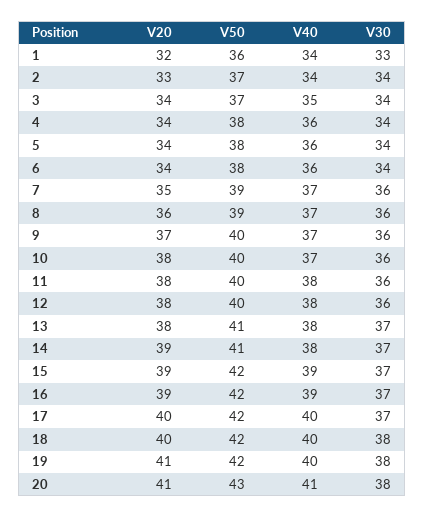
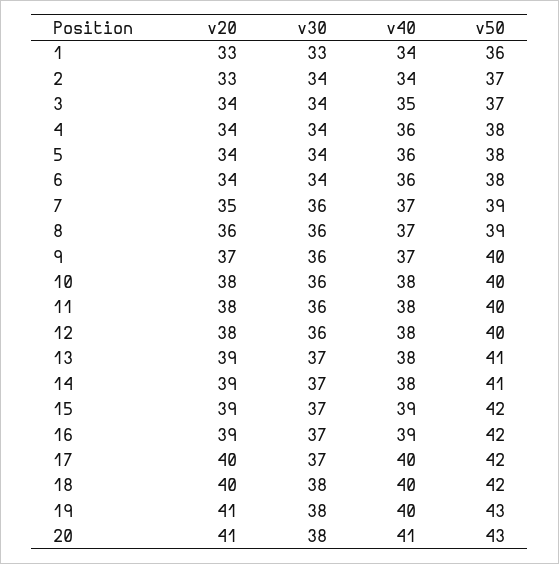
  {
    "V20": {
-     "1": 32,
+     "1": 33,
      "2": 33,
      "3": 34,
      "4": 34,
      "5": 34,
      "6": 34,
      "7": 35,
      "8": 36,
      "9": 37,
      "10": 38,
      "11": 38,
      "12": 38,
-     "13": 38,
+     "13": 39,
      "14": 39,
      "15": 39,
      "16": 39,
      "17": 40,
      "18": 40,
      "19": 41,
      "20": 41
    },
    "V50": {
      "1": 36,
      "2": 37,
      "3": 37,
      "4": 38,
      "5": 38,
      "6": 38,
      "7": 39,
      "8": 39,
      "9": 40,
      "10": 40,
      "11": 40,
      "12": 40,
      "13": 41,
      "14": 41,
      "15": 42,
      "16": 42,
      "17": 42,
      "18": 42,
-     "19": 42,
+     "19": 43,
      "20": 43
    },
    "V40": {
      "1": 34,
      "2": 34,
      "3": 35,
      "4": 36,
      "5": 36,
      "6": 36,
      "7": 37,
      "8": 37,
      "9": 37,
-     "10": 37,
+     "10": 38,
      "11": 38,
      "12": 38,
      "13": 38,
      "14": 38,
      "15": 39,
      "16": 39,
      "17": 40,
      "18": 40,
      "19": 40,
      "20": 41
    },
    "V30": {
      "1": 33,
      "2": 34,
      "3": 34,
      "4": 34,
      "5": 34,
      "6": 34,
      "7": 36,
      "8": 36,
      "9": 36,
      "10": 36,
      "11": 36,
      "12": 36,
      "13": 37,
      "14": 37,
      "15": 37,
      "16": 37,
      "17": 37,
      "18": 38,
      "19": 38,
      "20": 38
    }
  }

